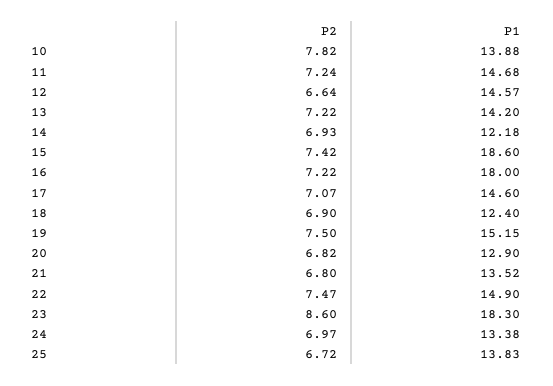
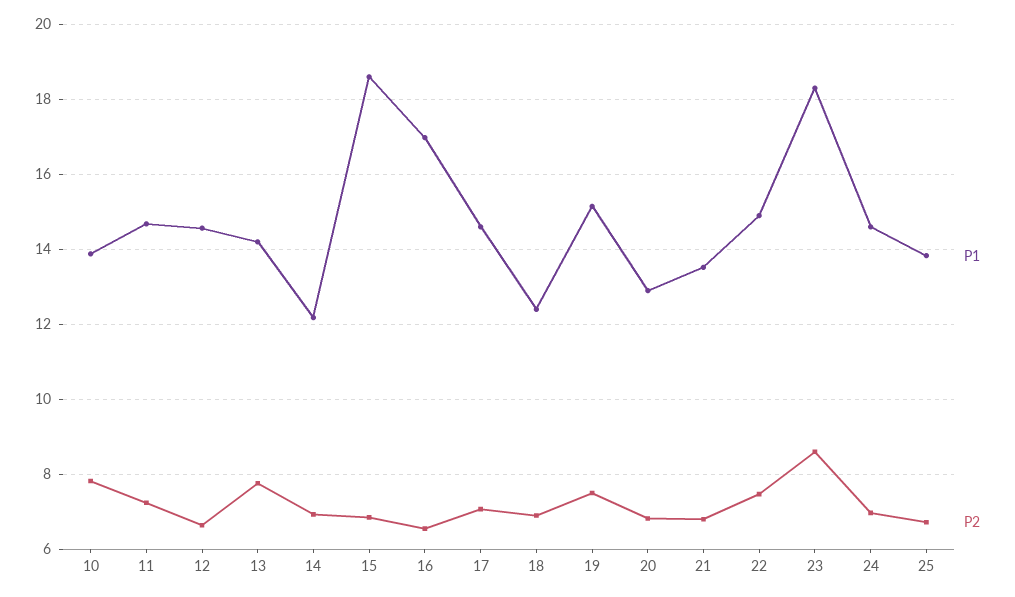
  {
    "P2": {
      "10": 7.82,
      "11": 7.24,
      "12": 6.64,
-     "13": 7.22,
+     "13": 7.8,
      "14": 6.93,
-     "15": 7.42,
+     "15": 6.8,
-     "16": 7.22,
+     "16": 6.6,
      "17": 7.07,
      "18": 6.9,
      "19": 7.5,
      "20": 6.82,
      "21": 6.8,
      "22": 7.47,
      "23": 8.6,
      "24": 6.97,
      "25": 6.72
    },
    "P1": {
      "10": 13.88,
      "11": 14.68,
      "12": 14.57,
      "13": 14.2,
      "14": 12.18,
      "15": 18.6,
-     "16": 18,
+     "16": 17,
      "17": 14.6,
      "18": 12.4,
      "19": 15.15,
      "20": 12.9,
      "21": 13.52,
      "22": 14.9,
      "23": 18.3,
-     "24": 13.38,
+     "24": 14.6,
      "25": 13.83
    }
  }

